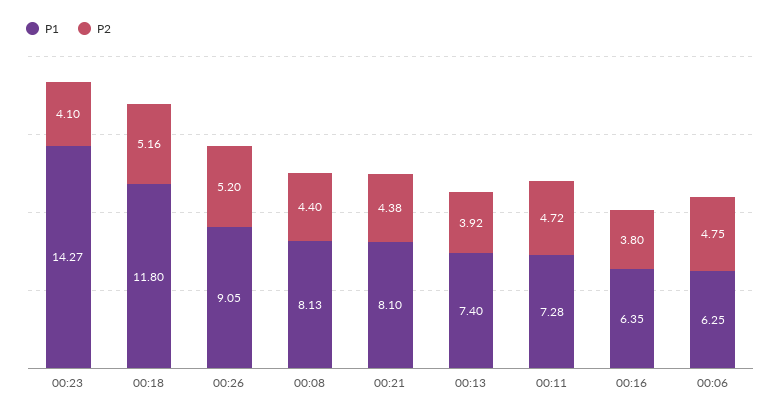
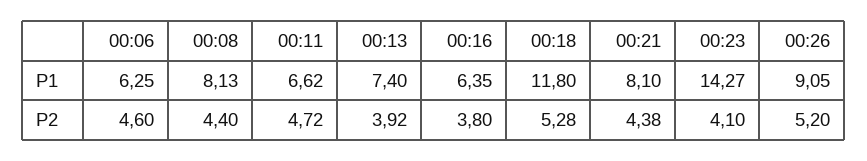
  {
    "P1": {
      "00:23": 14.27,
      "00:18": 11.8,
      "00:26": 9.05,
      "00:08": 8.13,
      "00:21": 8.1,
      "00:13": 7.4,
-     "00:11": 7.28,
+     "00:11": 6.62,
      "00:16": 6.35,
      "00:06": 6.25
    },
    "P2": {
      "00:23": 4.1,
-     "00:18": 5.16,
+     "00:18": 5.28,
      "00:26": 5.2,
      "00:08": 4.4,
      "00:21": 4.38,
      "00:13": 3.92,
      "00:11": 4.72,
      "00:16": 3.8,
-     "00:06": 4.75
+     "00:06": 4.6
    }
  }

